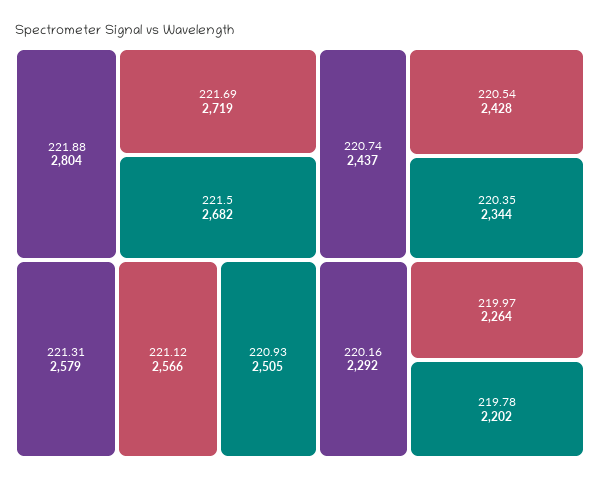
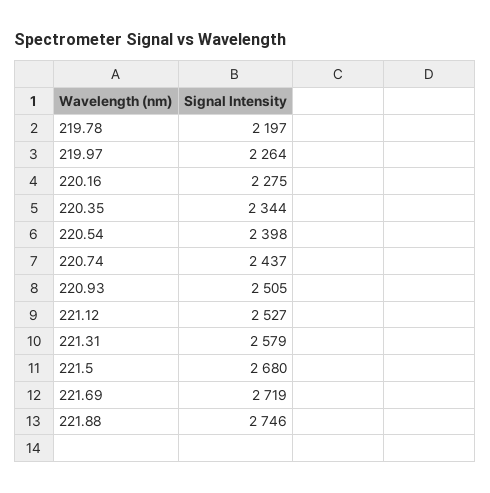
  {
-   "221.88": 2804,
+   "221.88": 2746,
    "221.69": 2719,
-   "221.5": 2682,
+   "221.5": 2680,
    "221.31": 2579,
-   "221.12": 2566,
+   "221.12": 2527,
    "220.93": 2505,
    "220.74": 2437,
-   "220.54": 2428,
+   "220.54": 2398,
    "220.35": 2344,
-   "220.16": 2292,
+   "220.16": 2275,
    "219.97": 2264,
-   "219.78": 2202
+   "219.78": 2197
  }

